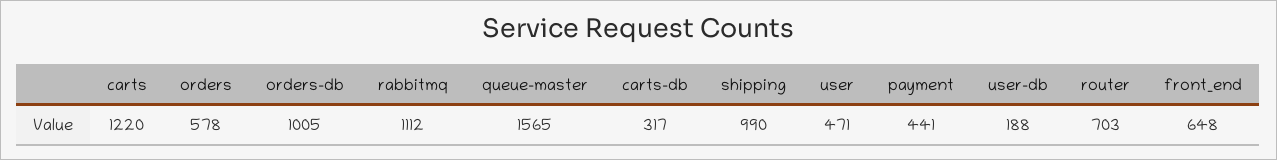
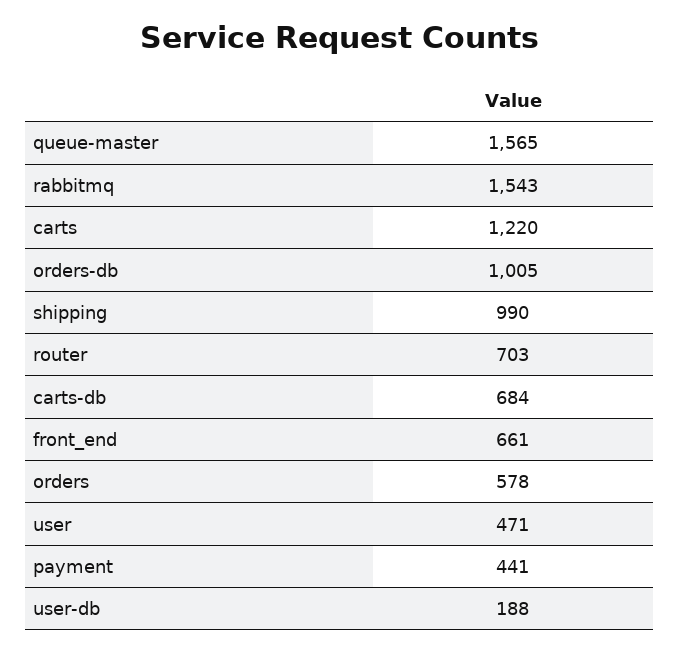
  {
    "carts": 1220,
    "orders": 578,
    "orders-db": 1005,
-   "rabbitmq": 1112,
+   "rabbitmq": 1543,
    "queue-master": 1565,
-   "carts-db": 317,
+   "carts-db": 684,
    "shipping": 990,
    "user": 471,
    "payment": 441,
    "user-db": 188,
    "router": 703,
-   "front_end": 648
+   "front_end": 661
  }

